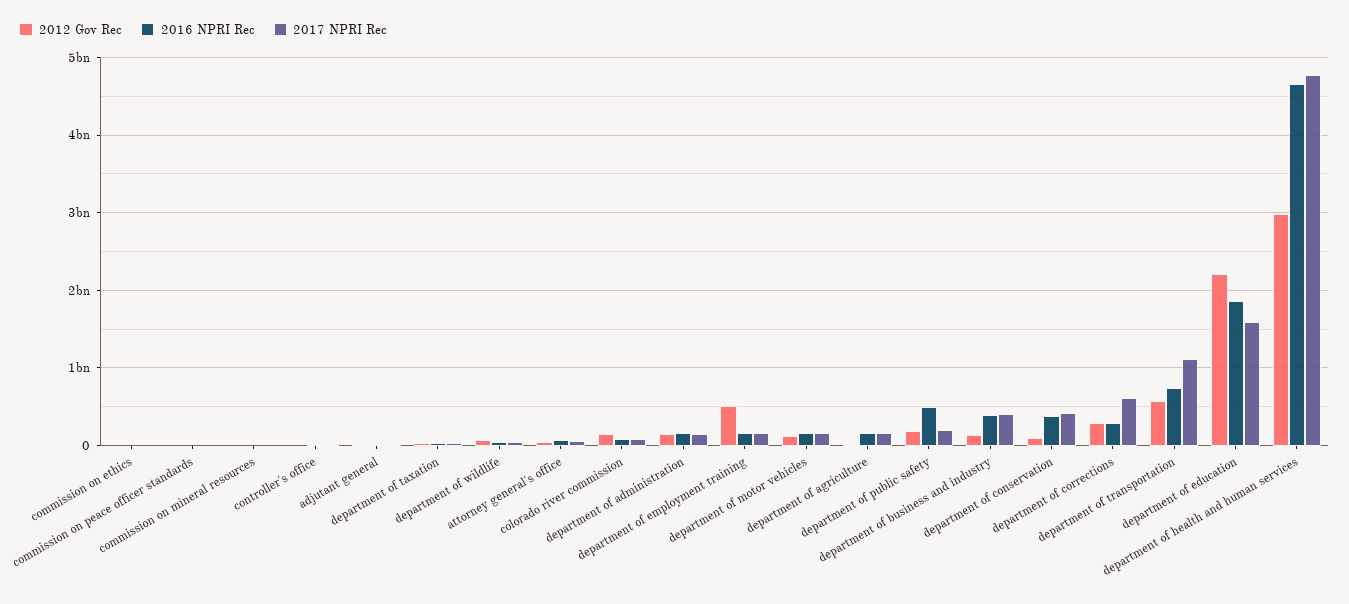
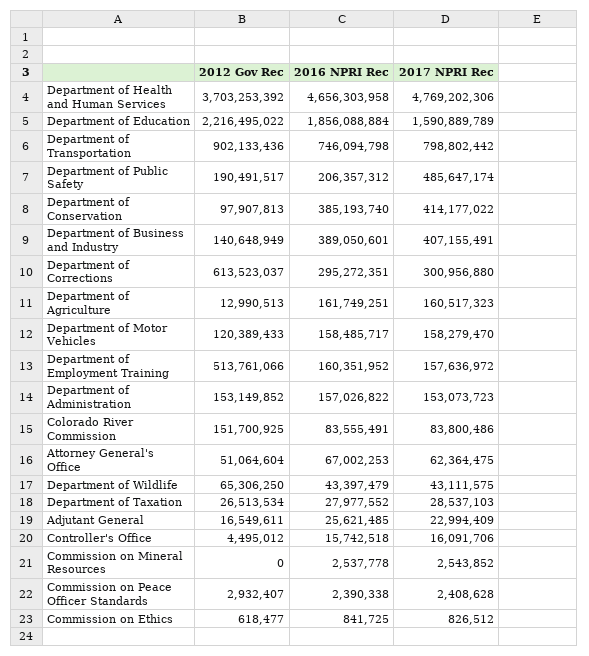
  {
    "2012 Gov Rec": {
      "commission on ethics": 618477,
      "commission on peace officer standards": 2932407,
      "commission on mineral resources": 0,
      "controller's office": 4495012,
      "adjutant general": 16549611,
      "department of taxation": 26513534,
      "department of wildlife": 65306250,
      "attorney general's office": 51064604,
      "colorado river commission": 151700925,
      "department of administration": 153149852,
      "department of employment training": 513761066,
      "department of motor vehicles": 120389433,
      "department of agriculture": 12990513,
      "department of public safety": 190491517,
      "department of business and industry": 140648949,
      "department of conservation": 97907813,
-     "department of corrections": 300000000,
+     "department of corrections": 613523037,
-     "department of transportation": 600000000,
+     "department of transportation": 902133436,
      "department of education": 2216495022,
-     "department of health and human services": 3000000000
+     "department of health and human services": 3703253392
    },
    "2016 NPRI Rec": {
      "commission on ethics": 841725,
      "commission on peace officer standards": 2390338,
      "commission on mineral resources": 2537778,
      "controller's office": 15742518,
      "adjutant general": 25621485,
      "department of taxation": 27977552,
      "department of wildlife": 43397479,
      "attorney general's office": 67002253,
      "colorado river commission": 83555491,
      "department of administration": 157026822,
      "department of employment training": 160351952,
      "department of motor vehicles": 158485717,
      "department of agriculture": 161749251,
-     "department of public safety": 500000000,
+     "department of public safety": 206357312,
      "department of business and industry": 389050601,
      "department of conservation": 385193740,
      "department of corrections": 295272351,
      "department of transportation": 746094798,
      "department of education": 1856088884,
      "department of health and human services": 4656303958
    },
    "2017 NPRI Rec": {
      "commission on ethics": 826512,
      "commission on peace officer standards": 2408628,
      "commission on mineral resources": 2543852,
      "controller's office": 16091706,
      "adjutant general": 22994409,
      "department of taxation": 28537103,
      "department of wildlife": 43111575,
      "attorney general's office": 62364475,
      "colorado river commission": 83800486,
      "department of administration": 153073723,
      "department of employment training": 157636972,
      "department of motor vehicles": 158279470,
      "department of agriculture": 160517323,
-     "department of public safety": 200000000,
+     "department of public safety": 485647174,
      "department of business and industry": 407155491,
      "department of conservation": 414177022,
-     "department of corrections": 600000000,
+     "department of corrections": 300956880,
-     "department of transportation": 1100000000,
+     "department of transportation": 798802442,
      "department of education": 1590889789,
      "department of health and human services": 4769202306
    }
  }

